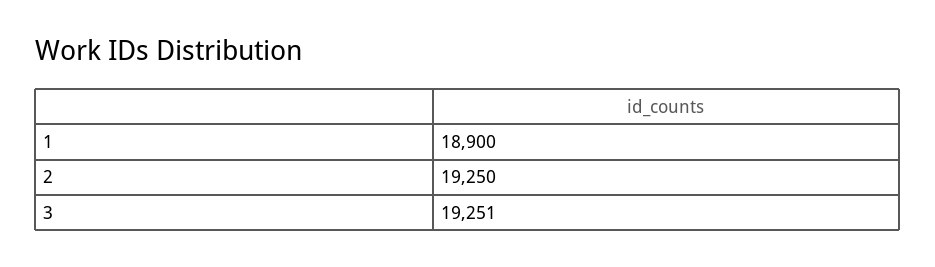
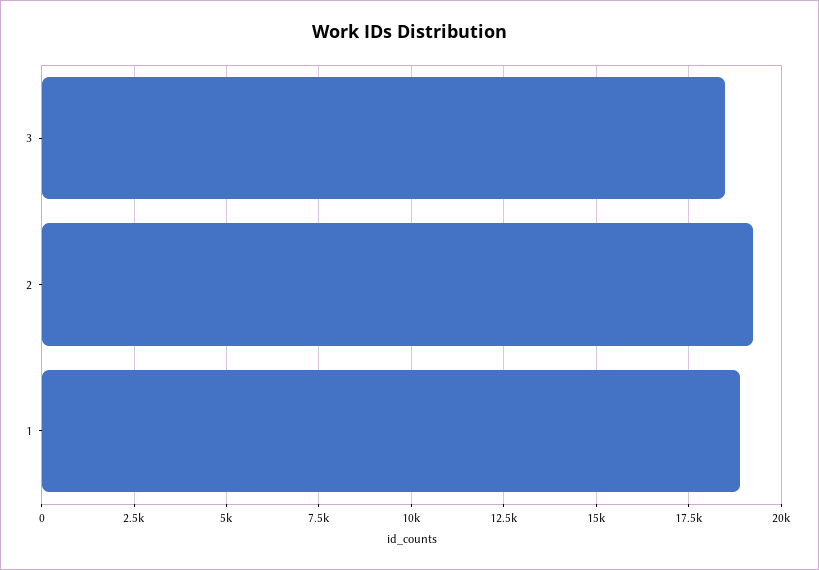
  {
    "1": 18900,
    "2": 19250,
-   "3": 19251
+   "3": 18500
  }

